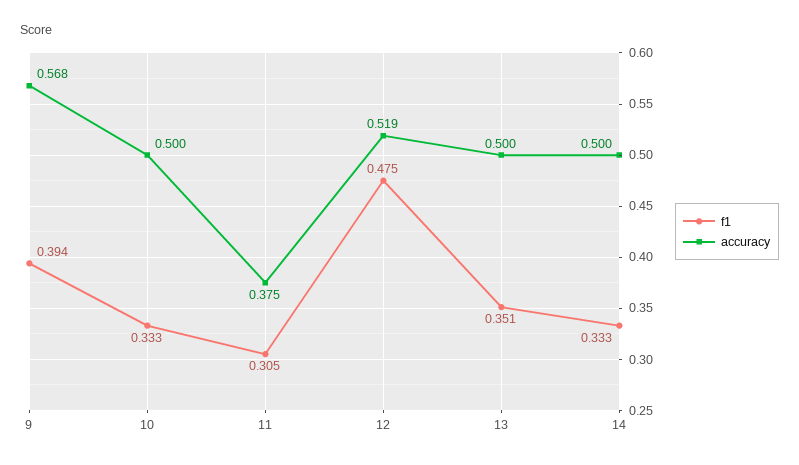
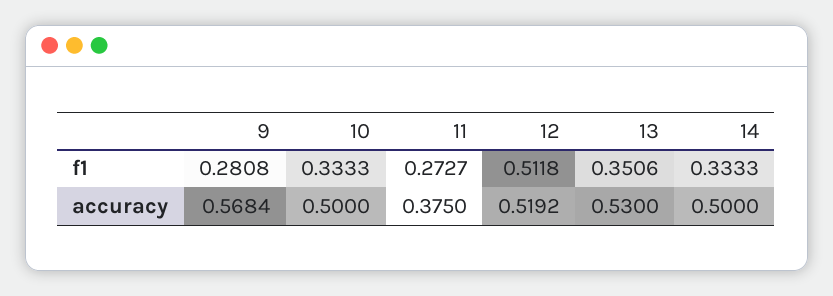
  {
    "f1": {
-     "9": 0.394,
+     "9": 0.2808,
      "10": 0.3333,
-     "11": 0.305,
+     "11": 0.2727,
-     "12": 0.475,
+     "12": 0.5118,
      "13": 0.3506,
      "14": 0.3333
    },
    "accuracy": {
      "9": 0.5684,
      "10": 0.5,
      "11": 0.375,
      "12": 0.5192,
-     "13": 0.5,
+     "13": 0.53,
      "14": 0.5
    }
  }

